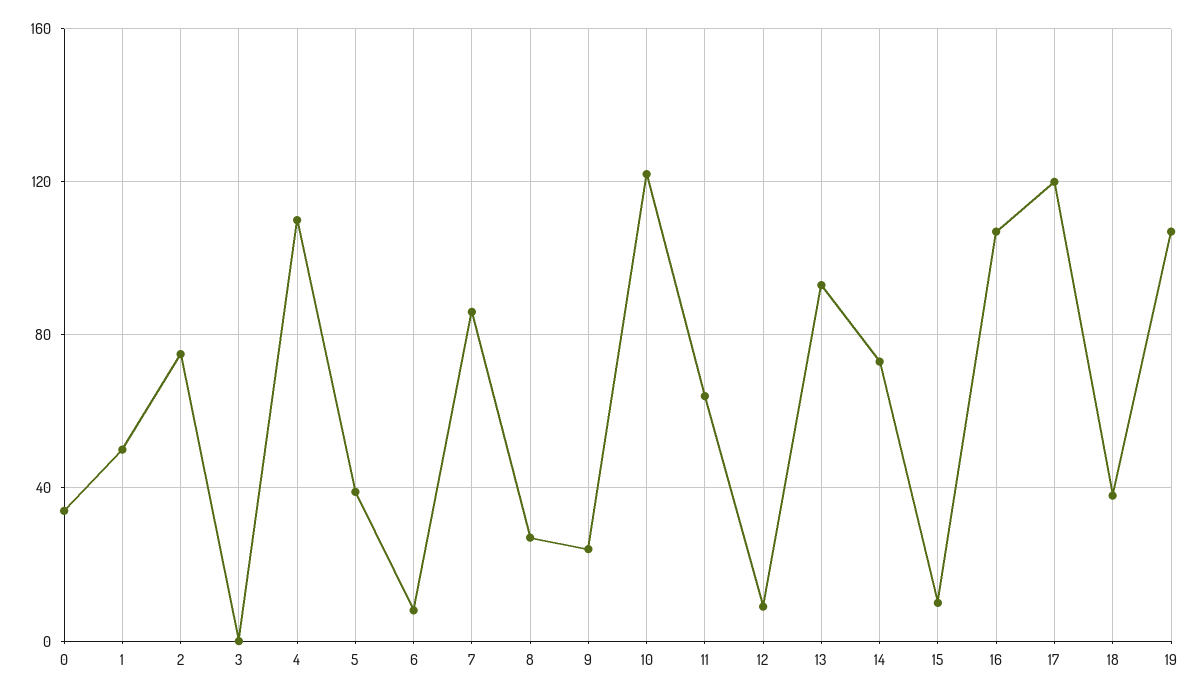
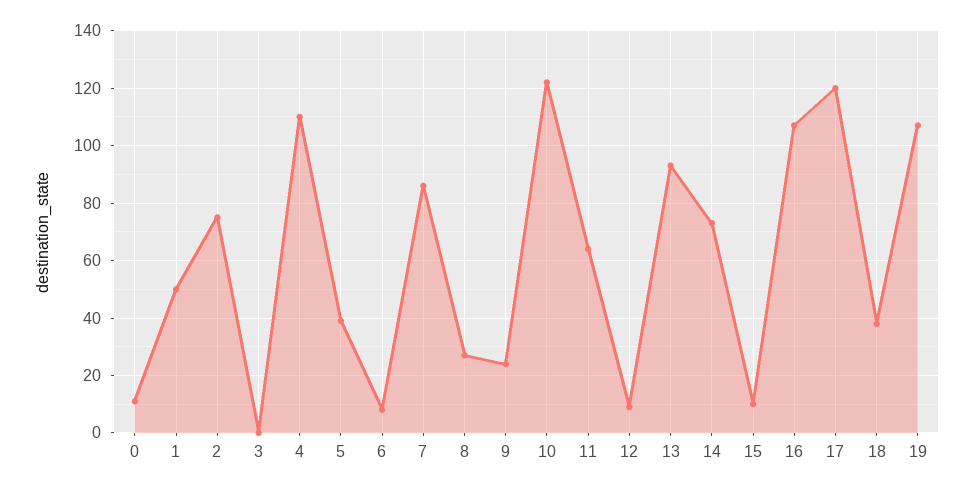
  {
-   "0": 35,
+   "0": 10,
    "1": 50,
    "2": 75,
    "3": 0,
    "4": 110,
    "5": 40,
    "6": 10,
    "7": 85,
    "8": 25,
    "9": 25,
    "10": 120,
    "11": 65,
    "12": 10,
    "13": 95,
    "14": 75,
    "15": 10,
    "16": 105,
    "17": 120,
    "18": 40,
    "19": 105
  }

